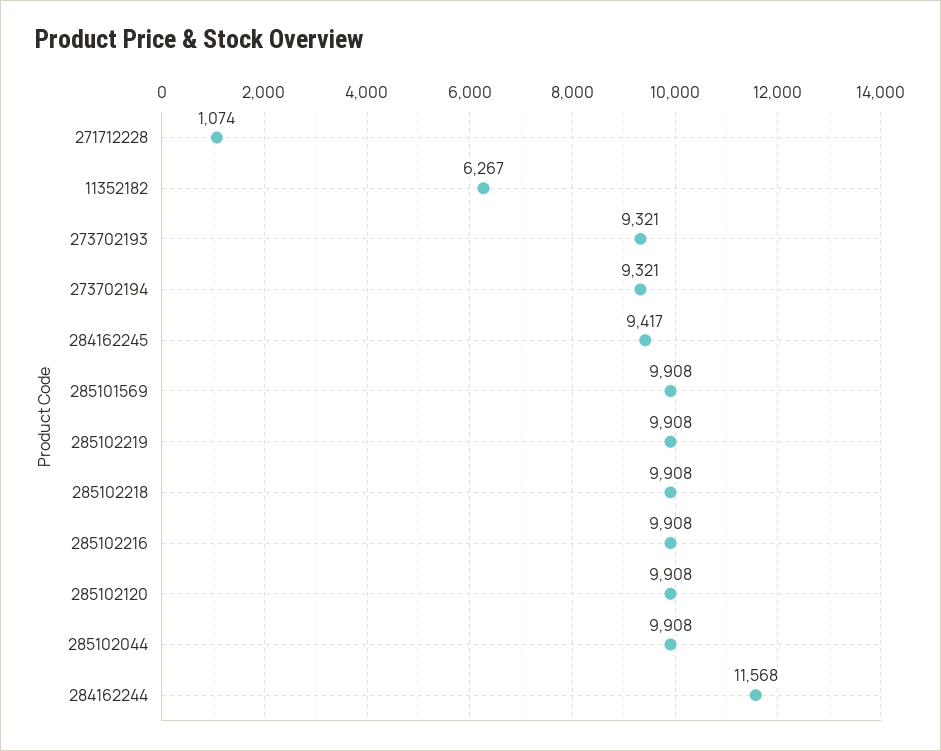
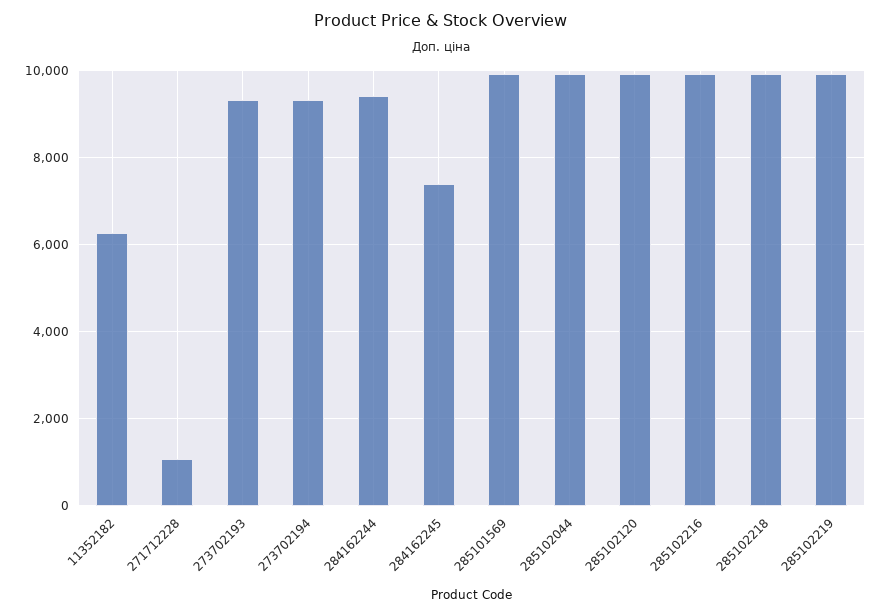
  {
    "271712228": 1074,
    "11352182": 6267,
    "273702193": 9321,
    "273702194": 9321,
-   "284162245": 9417,
+   "284162245": 7400,
    "285101569": 9908,
    "285102219": 9908,
    "285102218": 9908,
    "285102216": 9908,
    "285102120": 9908,
    "285102044": 9908,
-   "284162244": 11568
+   "284162244": 9400
  }

